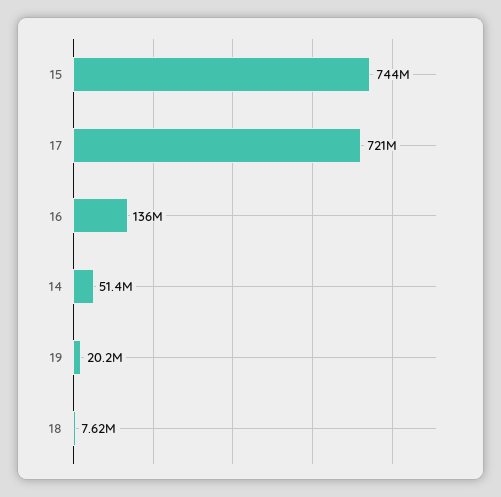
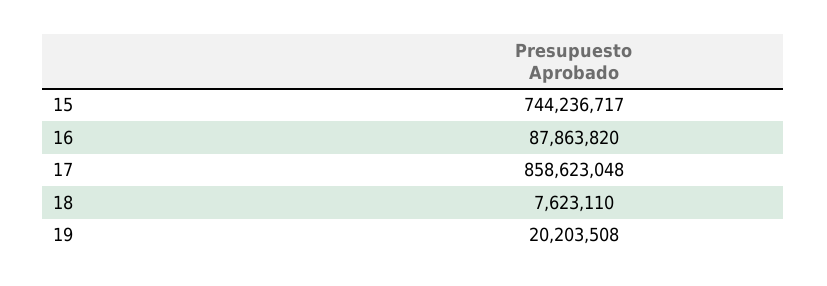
  {
    "15": 744236717,
-   "17": 721000000,
+   "17": 858623048,
-   "16": 136000000,
+   "16": 87863820,
-   "14": 51400000,
    "19": 20203508,
    "18": 7623110
  }

